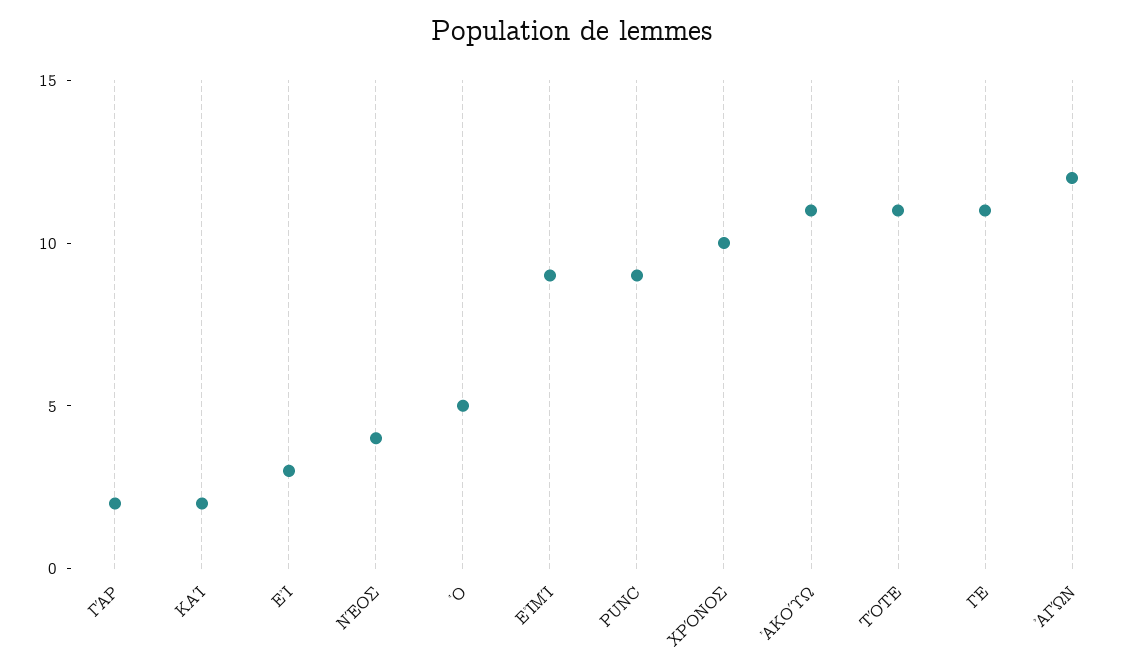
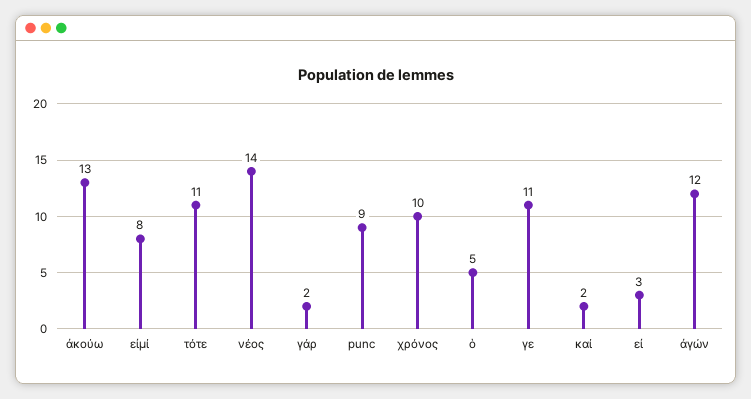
  {
    "ΓΆΡ": 2,
    "ΚΑΊ": 2,
    "ΕἸ": 3,
-   "ΝΈΟΣ": 4,
+   "ΝΈΟΣ": 14,
    "Ὁ": 5,
-   "ΕἸΜΊ": 9,
+   "ΕἸΜΊ": 8,
    "PUNC": 9,
    "ΧΡΌΝΟΣ": 10,
-   "ἈΚΟΎΩ": 11,
+   "ἈΚΟΎΩ": 13,
    "ΤΌΤΕ": 11,
    "ΓΕ": 11,
    "ἈΓΏΝ": 12
  }

